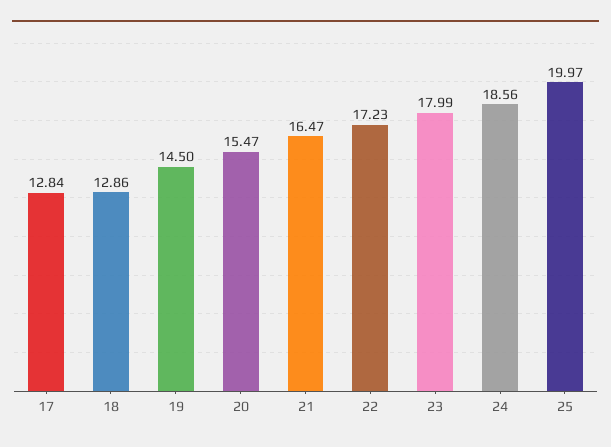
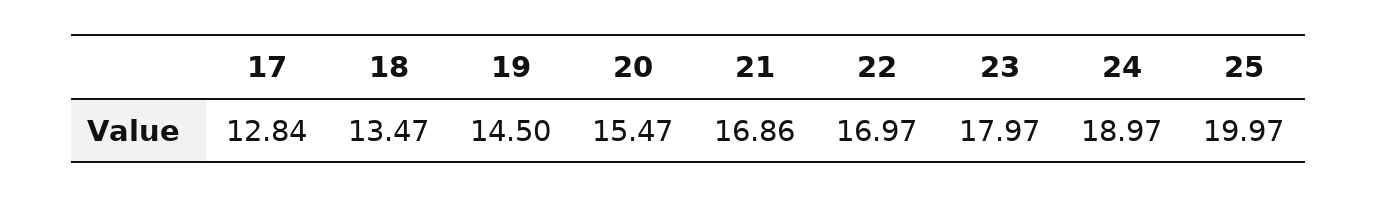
  {
    "17": 12.84,
-   "18": 12.86,
+   "18": 13.47,
    "19": 14.5,
    "20": 15.47,
-   "21": 16.47,
+   "21": 16.86,
-   "22": 17.23,
+   "22": 16.97,
-   "23": 17.99,
+   "23": 17.97,
-   "24": 18.56,
+   "24": 18.97,
    "25": 19.97
  }

